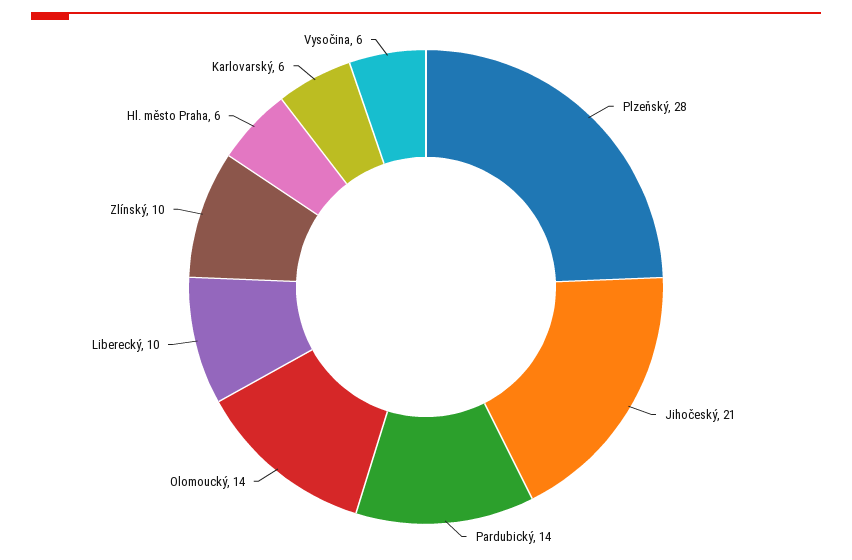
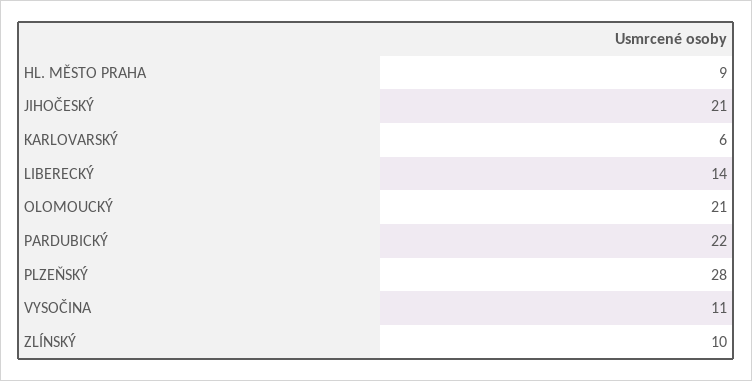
  {
    "Plzeňský": 28,
    "Jihočeský": 21,
-   "Pardubický": 14,
+   "Pardubický": 22,
-   "Olomoucký": 14,
+   "Olomoucký": 21,
-   "Liberecký": 10,
+   "Liberecký": 14,
    "Zlínský": 10,
-   "Hl. město Praha": 6,
+   "Hl. město Praha": 9,
    "Karlovarský": 6,
-   "Vysočina": 6
+   "Vysočina": 11
  }

